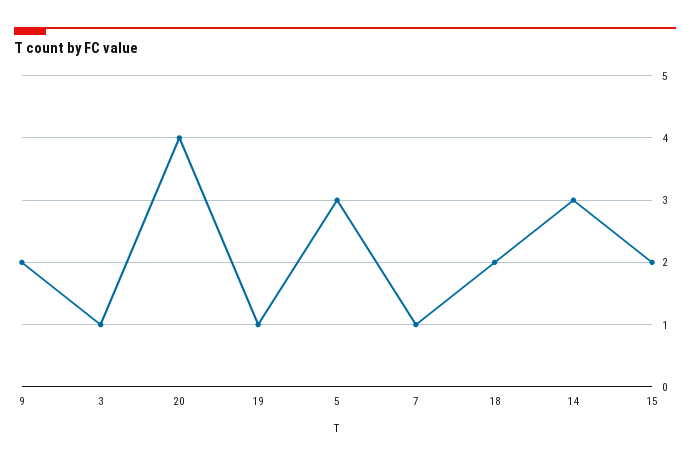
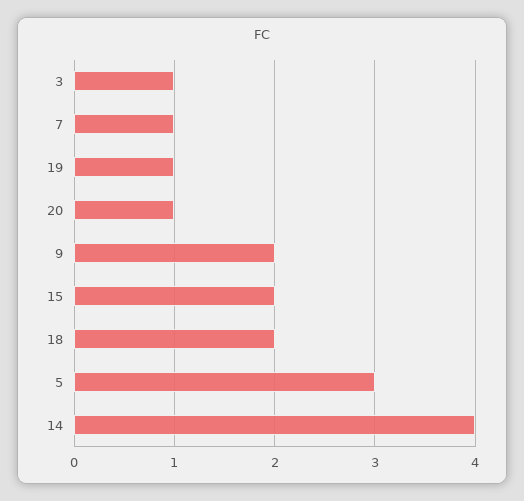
  {
    "9": 2,
    "3": 1,
-   "20": 4,
+   "20": 1,
    "19": 1,
    "5": 3,
    "7": 1,
    "18": 2,
-   "14": 3,
+   "14": 4,
    "15": 2
  }

